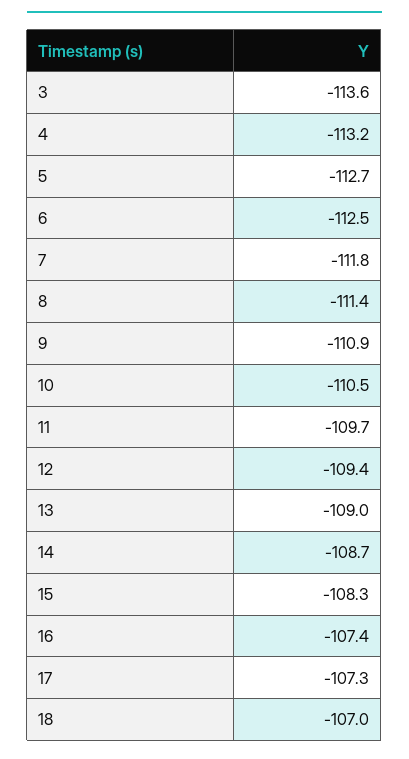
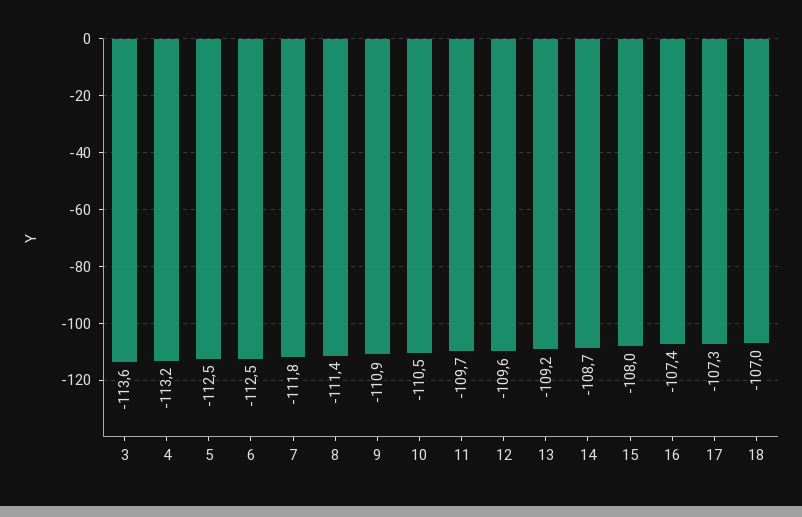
  {
    "3": -113.6,
    "4": -113.2,
-   "5": -112.7,
+   "5": -112.5,
    "6": -112.5,
    "7": -111.8,
    "8": -111.4,
    "9": -110.9,
    "10": -110.5,
    "11": -109.7,
-   "12": -109.4,
+   "12": -109.6,
-   "13": -109,
+   "13": -109.2,
    "14": -108.7,
-   "15": -108.3,
+   "15": -108,
    "16": -107.4,
    "17": -107.3,
    "18": -107
  }

